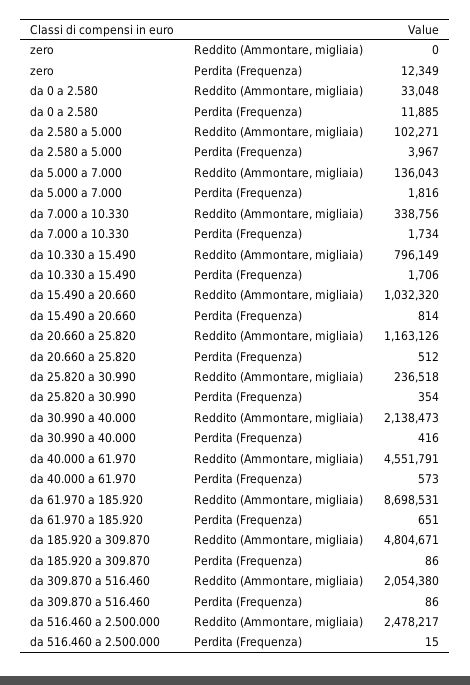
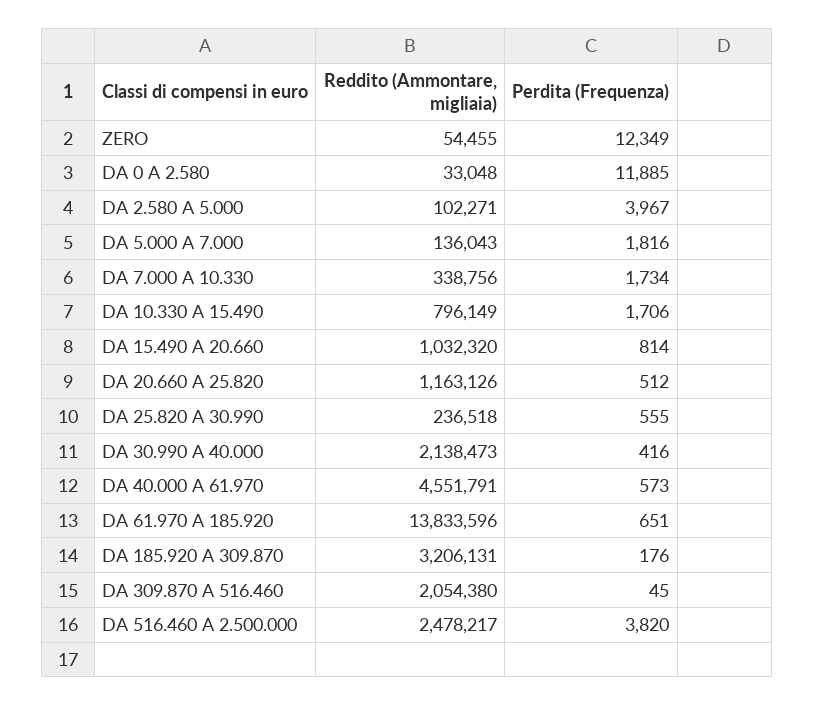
  {
    "zero": {
-     "Reddito (Ammontare, migliaia)": 0,
+     "Reddito (Ammontare, migliaia)": 54455,
      "Perdita (Frequenza)": 12349
    },
    "da 0 a 2.580": {
      "Reddito (Ammontare, migliaia)": 33048,
      "Perdita (Frequenza)": 11885
    },
    "da 2.580 a 5.000": {
      "Reddito (Ammontare, migliaia)": 102271,
      "Perdita (Frequenza)": 3967
    },
    "da 5.000 a 7.000": {
      "Reddito (Ammontare, migliaia)": 136043,
      "Perdita (Frequenza)": 1816
    },
    "da 7.000 a 10.330": {
      "Reddito (Ammontare, migliaia)": 338756,
      "Perdita (Frequenza)": 1734
    },
    "da 10.330 a 15.490": {
      "Reddito (Ammontare, migliaia)": 796149,
      "Perdita (Frequenza)": 1706
    },
    "da 15.490 a 20.660": {
      "Reddito (Ammontare, migliaia)": 1032320,
      "Perdita (Frequenza)": 814
    },
    "da 20.660 a 25.820": {
      "Reddito (Ammontare, migliaia)": 1163126,
      "Perdita (Frequenza)": 512
    },
    "da 25.820 a 30.990": {
      "Reddito (Ammontare, migliaia)": 236518,
-     "Perdita (Frequenza)": 354
+     "Perdita (Frequenza)": 555
    },
    "da 30.990 a 40.000": {
      "Reddito (Ammontare, migliaia)": 2138473,
      "Perdita (Frequenza)": 416
    },
    "da 40.000 a 61.970": {
      "Reddito (Ammontare, migliaia)": 4551791,
      "Perdita (Frequenza)": 573
    },
    "da 61.970 a 185.920": {
-     "Reddito (Ammontare, migliaia)": 8698531,
+     "Reddito (Ammontare, migliaia)": 13833596,
      "Perdita (Frequenza)": 651
    },
    "da 185.920 a 309.870": {
-     "Reddito (Ammontare, migliaia)": 4804671,
+     "Reddito (Ammontare, migliaia)": 3206131,
-     "Perdita (Frequenza)": 86
+     "Perdita (Frequenza)": 176
    },
    "da 309.870 a 516.460": {
      "Reddito (Ammontare, migliaia)": 2054380,
-     "Perdita (Frequenza)": 86
+     "Perdita (Frequenza)": 45
    },
    "da 516.460 a 2.500.000": {
      "Reddito (Ammontare, migliaia)": 2478217,
-     "Perdita (Frequenza)": 15
+     "Perdita (Frequenza)": 3820
    }
  }

